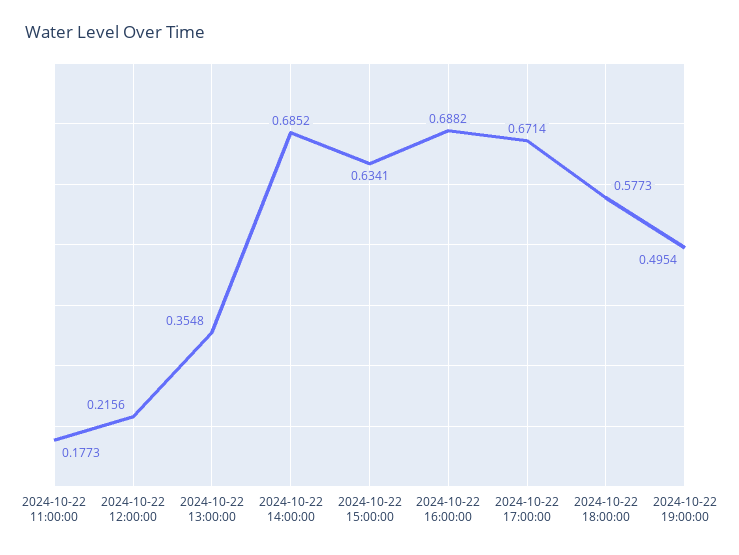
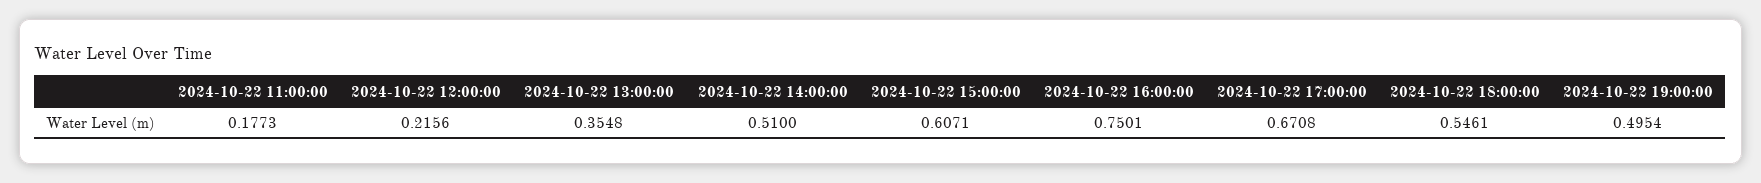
  {
    "2024-10-22 11:00:00": 0.1773,
    "2024-10-22 12:00:00": 0.2156,
    "2024-10-22 13:00:00": 0.3548,
-   "2024-10-22 14:00:00": 0.6852,
+   "2024-10-22 14:00:00": 0.51,
-   "2024-10-22 15:00:00": 0.6341,
+   "2024-10-22 15:00:00": 0.6071,
-   "2024-10-22 16:00:00": 0.6882,
+   "2024-10-22 16:00:00": 0.7501,
-   "2024-10-22 17:00:00": 0.6714,
+   "2024-10-22 17:00:00": 0.6708,
-   "2024-10-22 18:00:00": 0.5773,
+   "2024-10-22 18:00:00": 0.5461,
    "2024-10-22 19:00:00": 0.4954
  }

